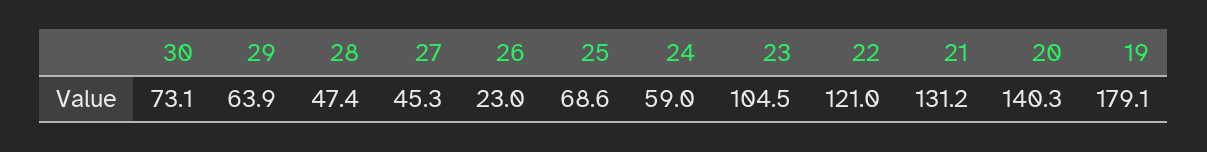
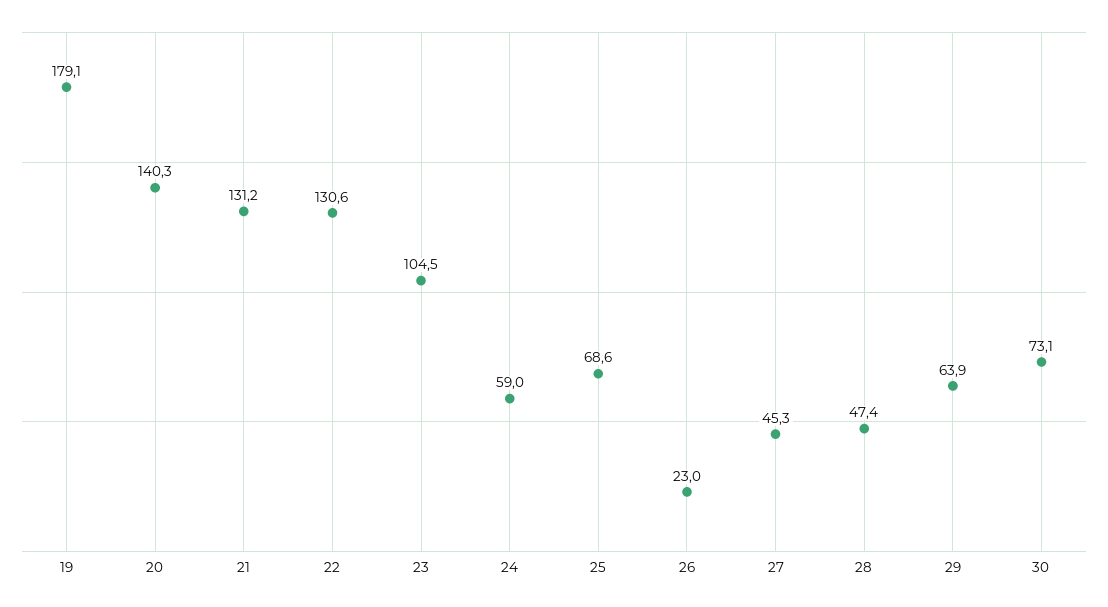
  {
    "30": 73.1,
    "29": 63.9,
    "28": 47.4,
    "27": 45.3,
    "26": 23,
    "25": 68.6,
    "24": 59,
    "23": 104.5,
-   "22": 121,
+   "22": 130.6,
    "21": 131.2,
    "20": 140.3,
    "19": 179.1
  }

